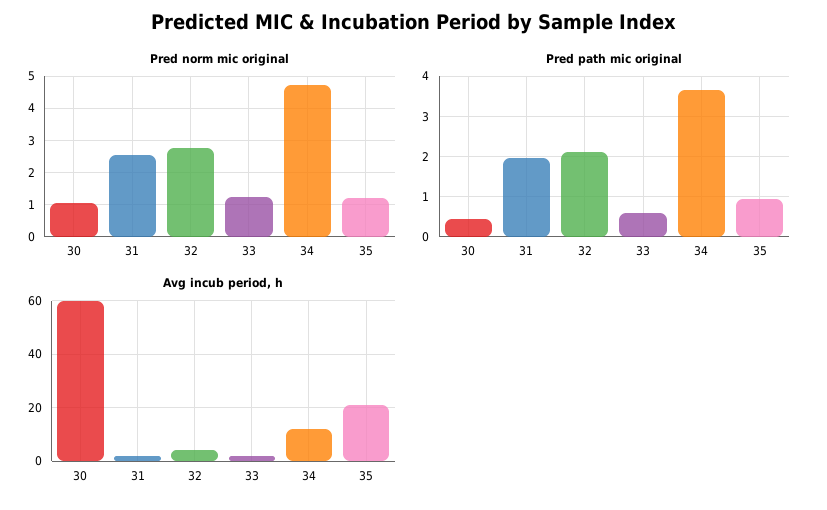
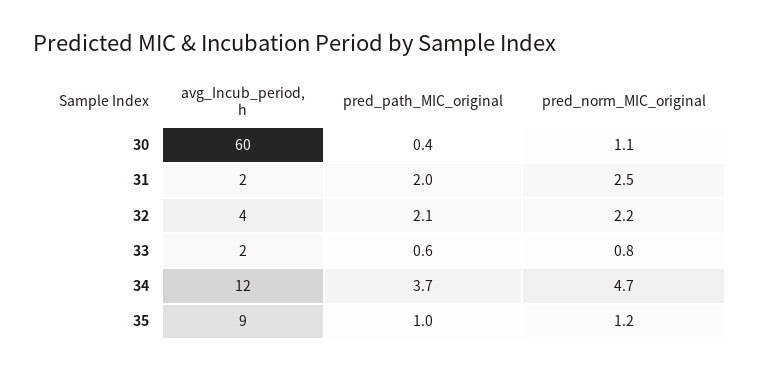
  {
    "Pred norm mic original": {
      "30": 1.1,
      "31": 2.5,
-     "32": 2.8,
+     "32": 2.2,
-     "33": 1.2,
+     "33": 0.8,
      "34": 4.7,
      "35": 1.2
    },
    "Pred path mic original": {
      "30": 0.4,
      "31": 2,
      "32": 2.1,
      "33": 0.6,
      "34": 3.7,
      "35": 1
    },
    "Avg incub period, h": {
      "30": 60,
      "31": 2,
      "32": 4,
      "33": 2,
      "34": 12,
-     "35": 20
+     "35": 9
    }
  }

